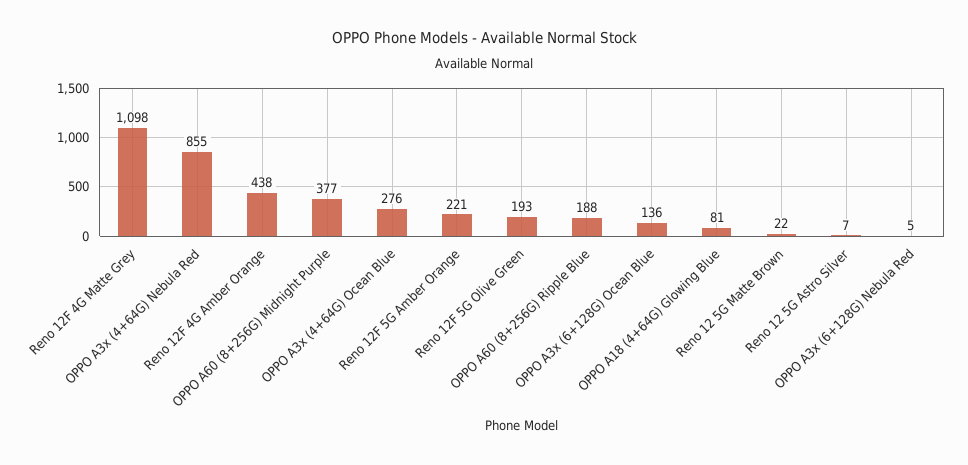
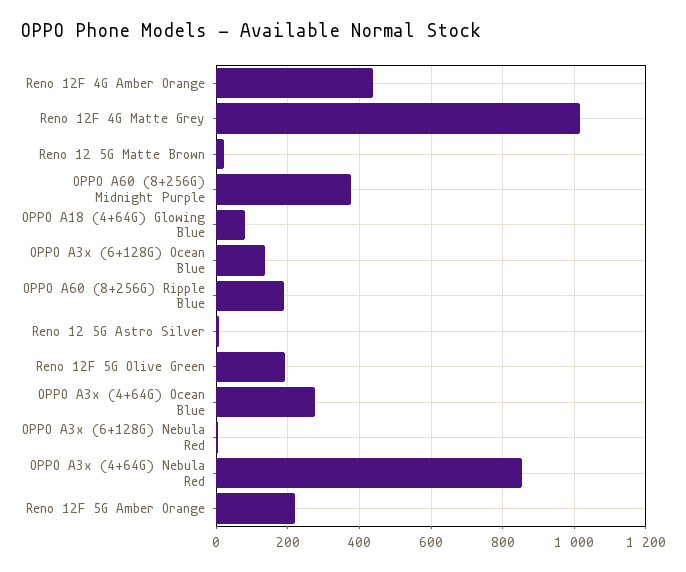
  {
-   "Reno 12F 4G Matte Grey": 1098,
+   "Reno 12F 4G Matte Grey": 1020,
    "OPPO A3x (4+64G) Nebula Red": 855,
    "Reno 12F 4G Amber Orange": 438,
    "OPPO A60 (8+256G) Midnight Purple": 377,
    "OPPO A3x (4+64G) Ocean Blue": 276,
    "Reno 12F 5G Amber Orange": 221,
    "Reno 12F 5G Olive Green": 193,
    "OPPO A60 (8+256G) Ripple Blue": 188,
    "OPPO A3x (6+128G) Ocean Blue": 136,
    "OPPO A18 (4+64G) Glowing Blue": 81,
    "Reno 12 5G Matte Brown": 22,
    "Reno 12 5G Astro Silver": 7,
    "OPPO A3x (6+128G) Nebula Red": 5
  }

